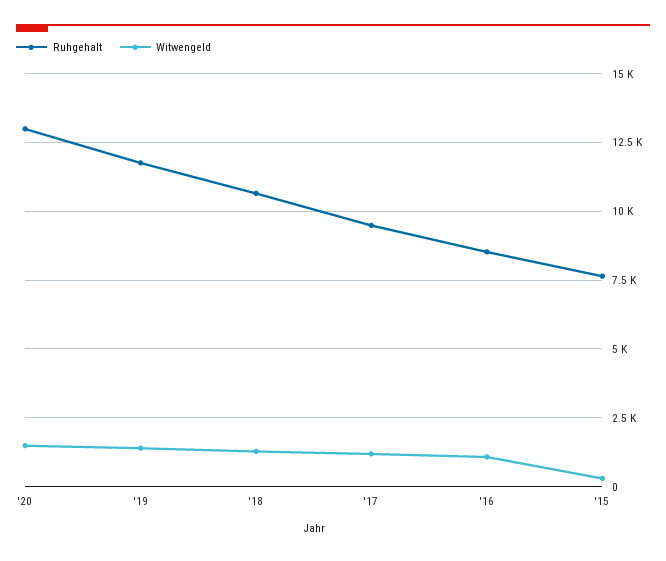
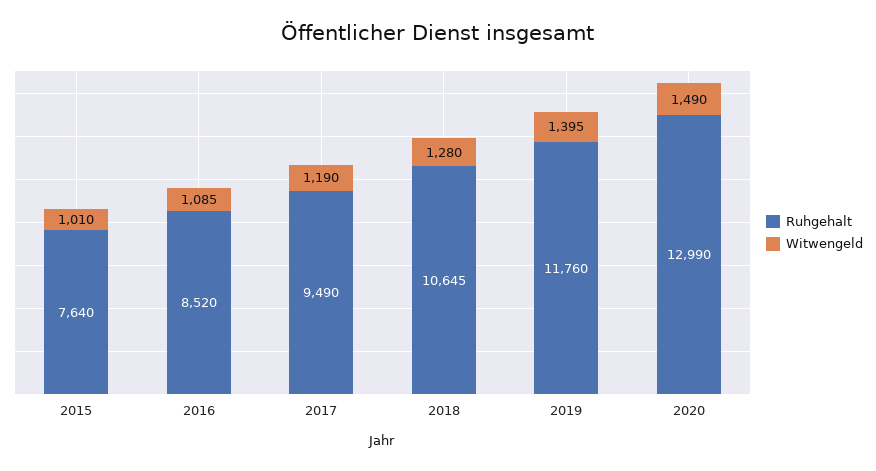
  {
    "Ruhgehalt": {
      "'20": 12990,
      "'19": 11760,
      "'18": 10645,
      "'17": 9490,
      "'16": 8520,
      "'15": 7640
    },
    "Witwengeld": {
      "'20": 1490,
      "'19": 1395,
      "'18": 1280,
      "'17": 1190,
      "'16": 1085,
-     "'15": 250
+     "'15": 1010
    }
  }

